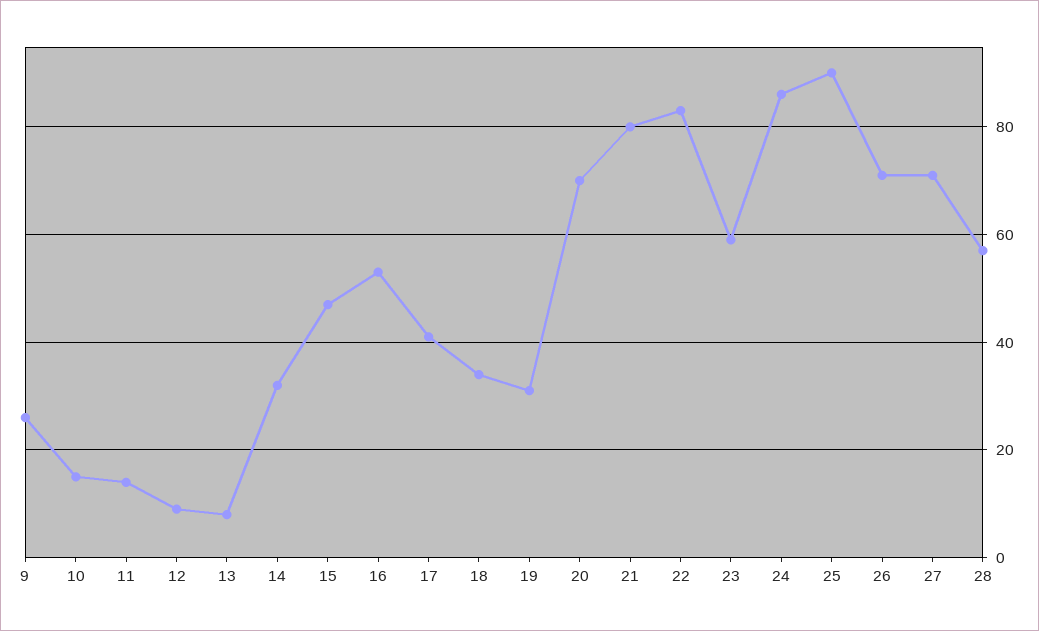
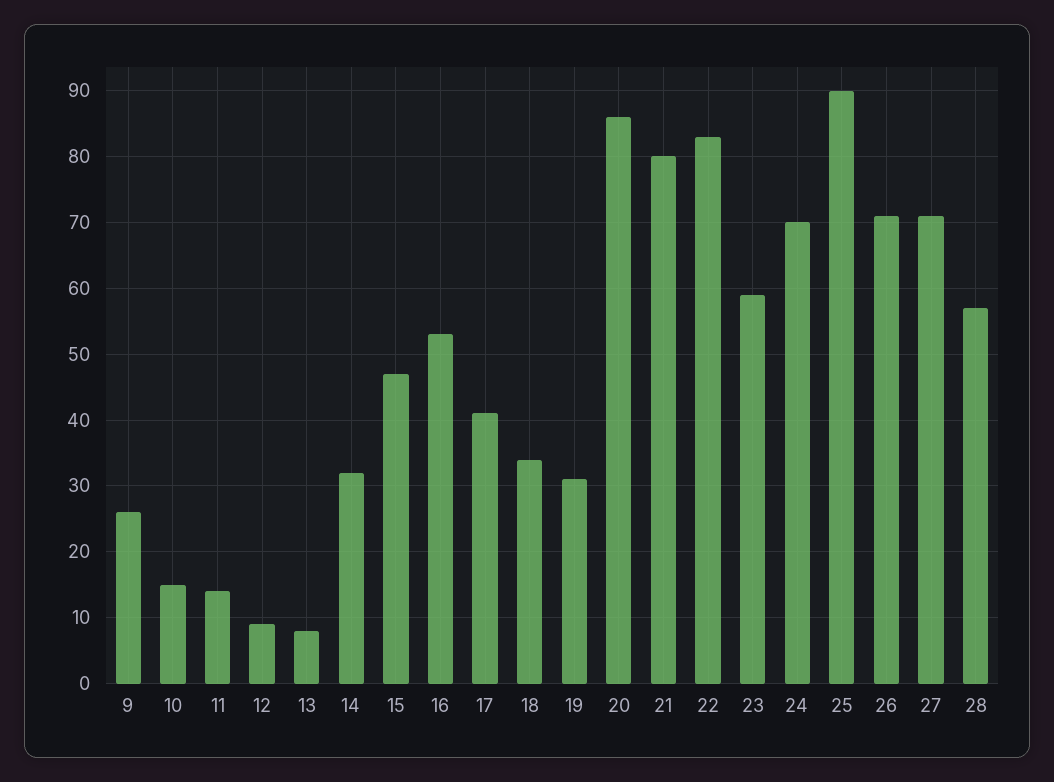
  {
    "9": 26,
    "10": 15,
    "11": 14,
    "12": 9,
    "13": 8,
    "14": 32,
    "15": 47,
    "16": 53,
    "17": 41,
    "18": 34,
    "19": 31,
-   "20": 70,
+   "20": 86,
    "21": 80,
    "22": 83,
    "23": 59,
-   "24": 85,
+   "24": 70,
    "25": 90,
    "26": 71,
    "27": 71,
    "28": 57
  }

